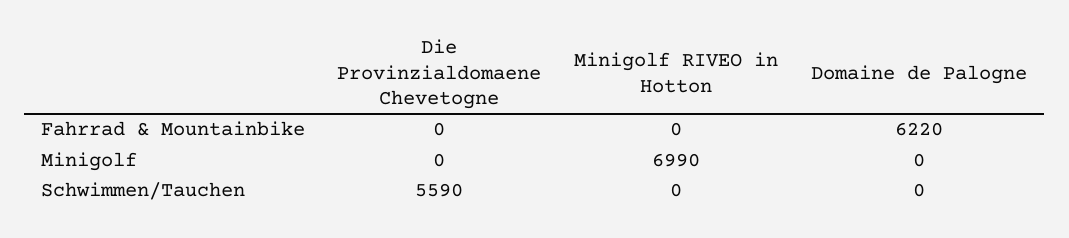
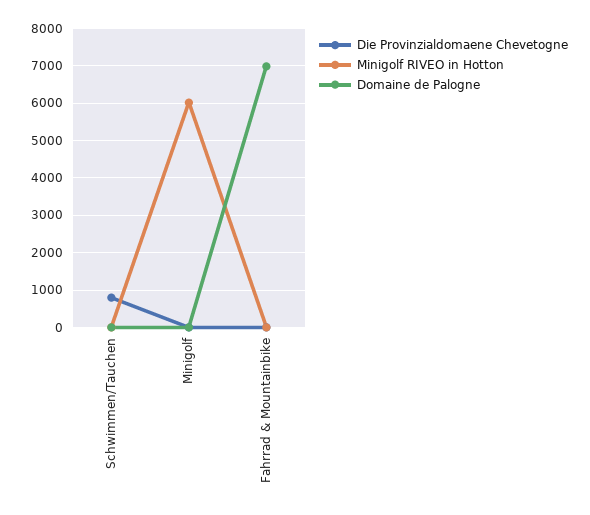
  {
    "Die Provinzialdomaene Chevetogne": {
      "Fahrrad & Mountainbike": 0,
      "Minigolf": 0,
-     "Schwimmen/Tauchen": 5590
+     "Schwimmen/Tauchen": 800
    },
    "Minigolf RIVEO in Hotton": {
      "Fahrrad & Mountainbike": 0,
-     "Minigolf": 6990,
+     "Minigolf": 6000,
      "Schwimmen/Tauchen": 0
    },
    "Domaine de Palogne": {
-     "Fahrrad & Mountainbike": 6220,
+     "Fahrrad & Mountainbike": 7000,
      "Minigolf": 0,
      "Schwimmen/Tauchen": 0
    }
  }

